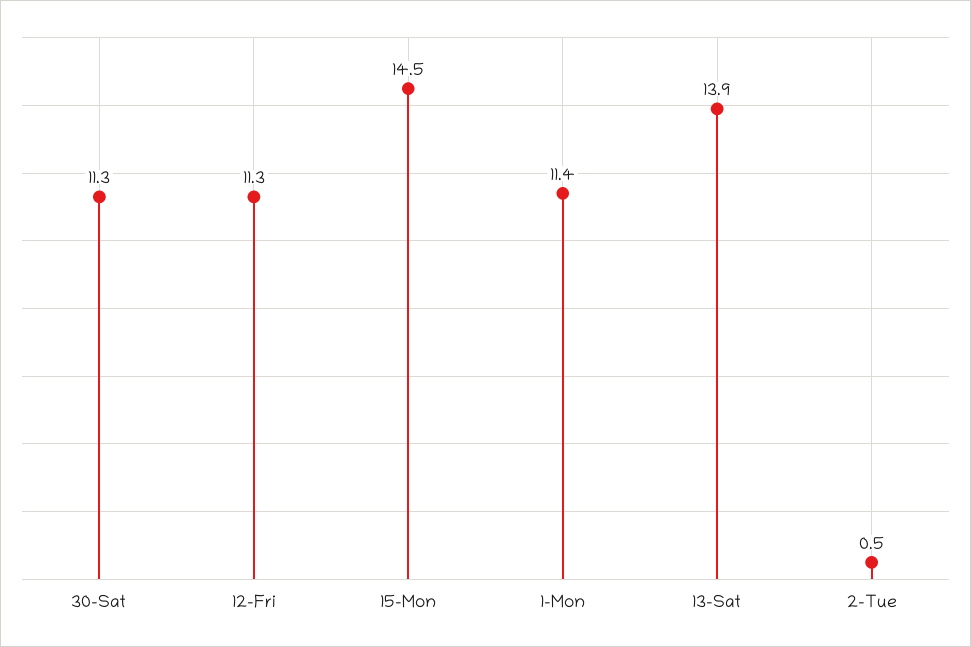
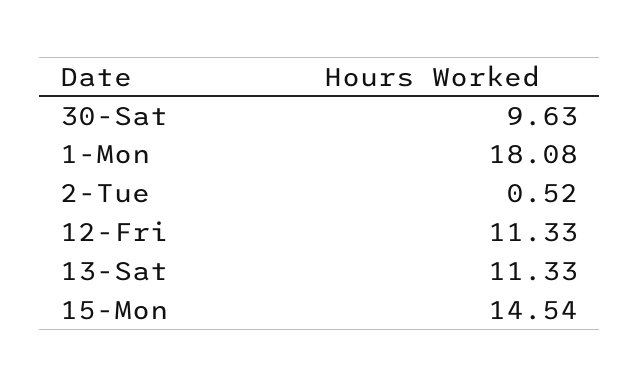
  {
-   "30-Sat": 11.3,
+   "30-Sat": 9.63,
    "12-Fri": 11.33,
    "15-Mon": 14.54,
-   "1-Mon": 11.4,
+   "1-Mon": 18.08,
-   "13-Sat": 13.9,
+   "13-Sat": 11.33,
    "2-Tue": 0.52
  }

